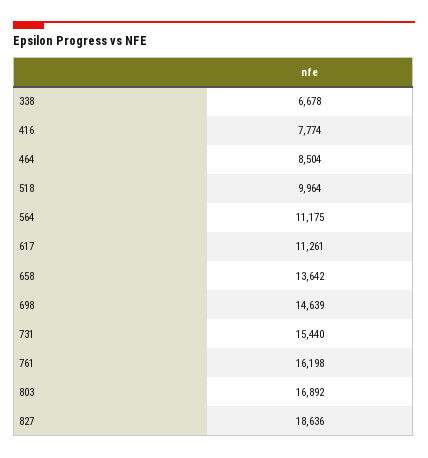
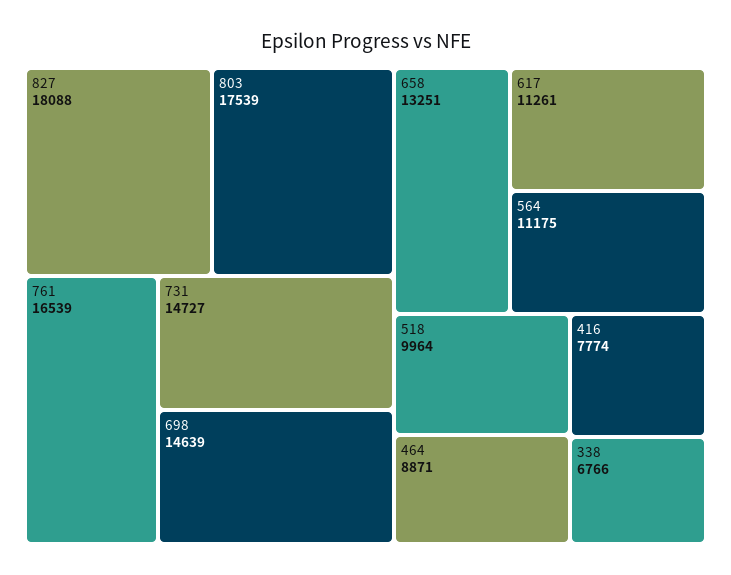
  {
-   "338": 6678,
+   "338": 6766,
    "416": 7774,
-   "464": 8504,
+   "464": 8871,
    "518": 9964,
    "564": 11175,
    "617": 11261,
-   "658": 13642,
+   "658": 13251,
    "698": 14639,
-   "731": 15440,
+   "731": 14727,
-   "761": 16198,
+   "761": 16539,
-   "803": 16892,
+   "803": 17539,
-   "827": 18636
+   "827": 18088
  }

